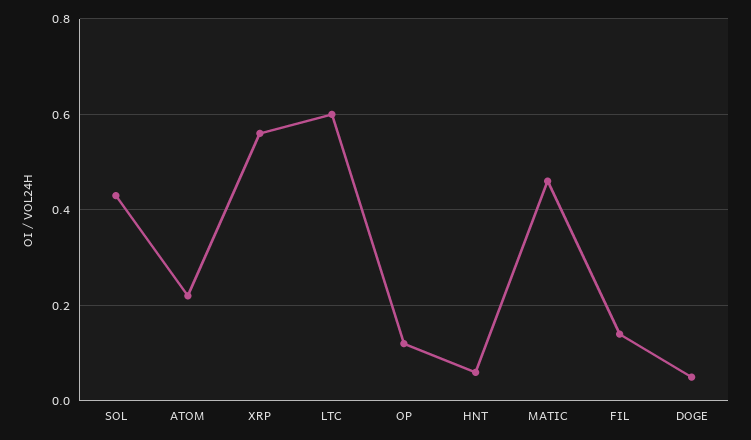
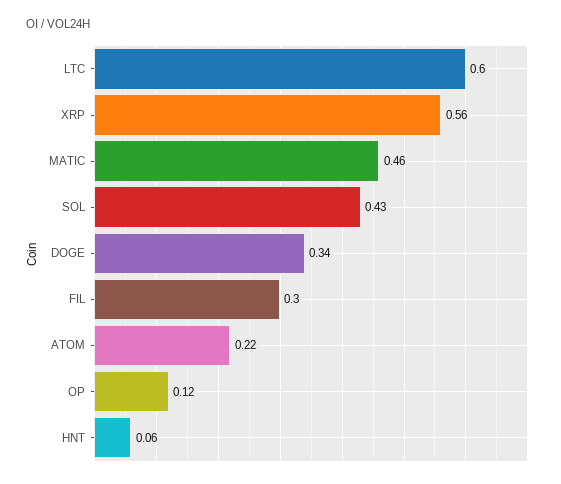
  {
    "SOL": 0.43,
    "ATOM": 0.22,
    "XRP": 0.56,
    "LTC": 0.6,
    "OP": 0.12,
    "HNT": 0.06,
    "MATIC": 0.46,
-   "FIL": 0.15,
+   "FIL": 0.3,
-   "DOGE": 0.05
+   "DOGE": 0.34
  }

